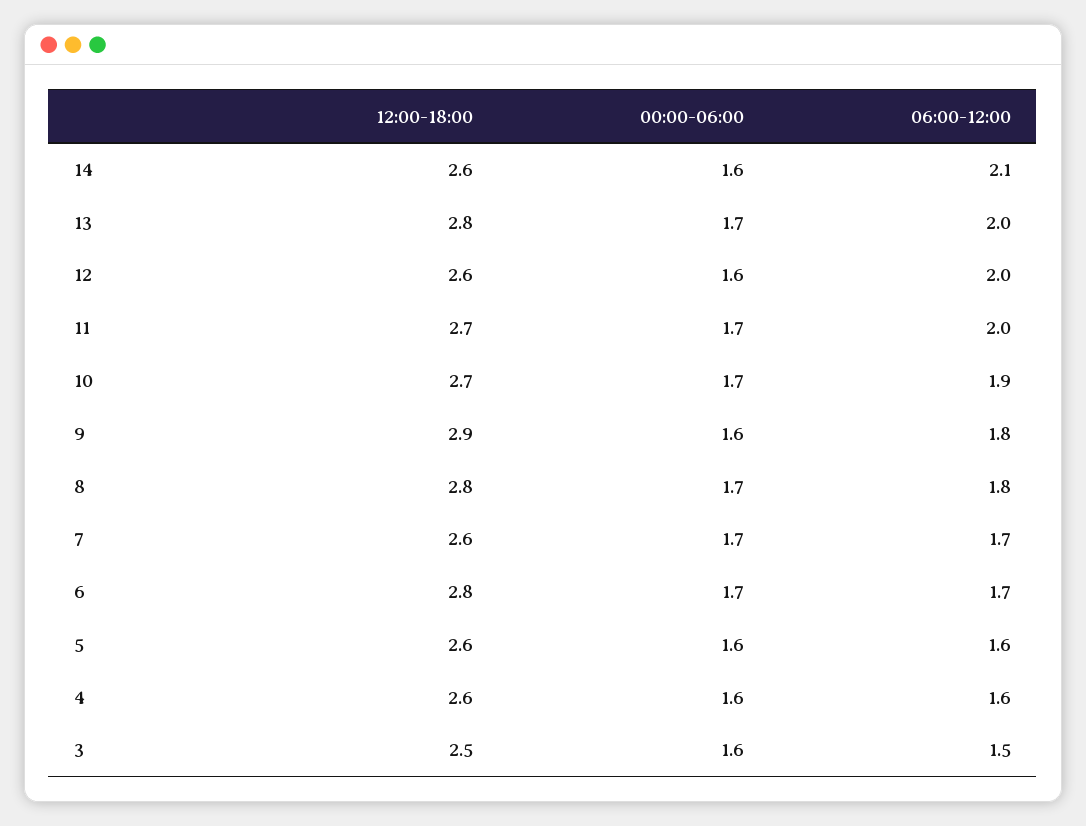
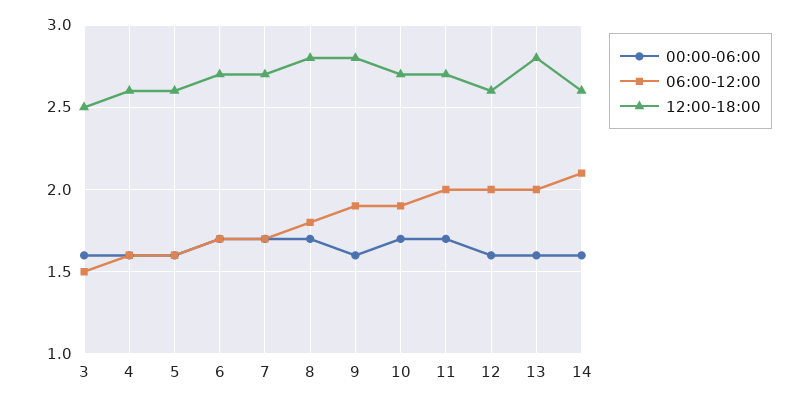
  {
    "12:00-18:00": {
      "14": 2.6,
      "13": 2.8,
      "12": 2.6,
      "11": 2.7,
      "10": 2.7,
-     "9": 2.9,
+     "9": 2.8,
      "8": 2.8,
-     "7": 2.6,
+     "7": 2.7,
-     "6": 2.8,
+     "6": 2.7,
      "5": 2.6,
      "4": 2.6,
      "3": 2.5
    },
    "00:00-06:00": {
      "14": 1.6,
-     "13": 1.7,
+     "13": 1.6,
      "12": 1.6,
      "11": 1.7,
      "10": 1.7,
      "9": 1.6,
      "8": 1.7,
      "7": 1.7,
      "6": 1.7,
      "5": 1.6,
      "4": 1.6,
      "3": 1.6
    },
    "06:00-12:00": {
      "14": 2.1,
      "13": 2,
      "12": 2,
      "11": 2,
      "10": 1.9,
-     "9": 1.8,
+     "9": 1.9,
      "8": 1.8,
      "7": 1.7,
      "6": 1.7,
      "5": 1.6,
      "4": 1.6,
      "3": 1.5
    }
  }

